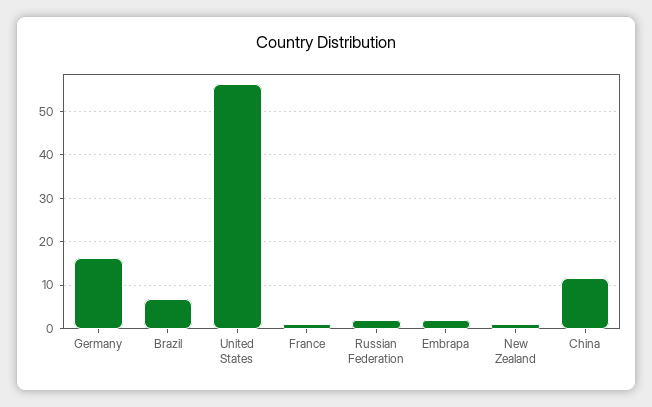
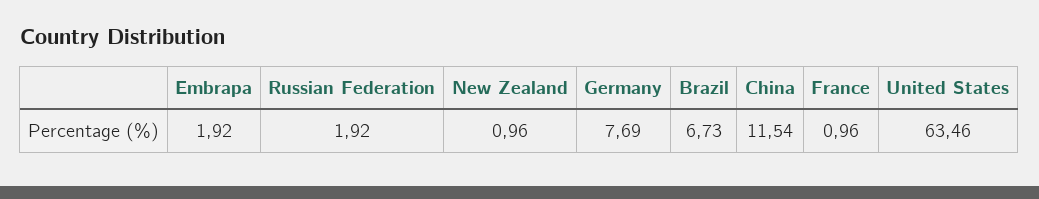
  {
-   "Germany": 16,
+   "Germany": 7.69,
    "Brazil": 6.73,
-   "United States": 56,
+   "United States": 63.46,
    "France": 0.96,
    "Russian Federation": 1.92,
    "Embrapa": 1.92,
    "New Zealand": 0.96,
    "China": 11.54
  }

